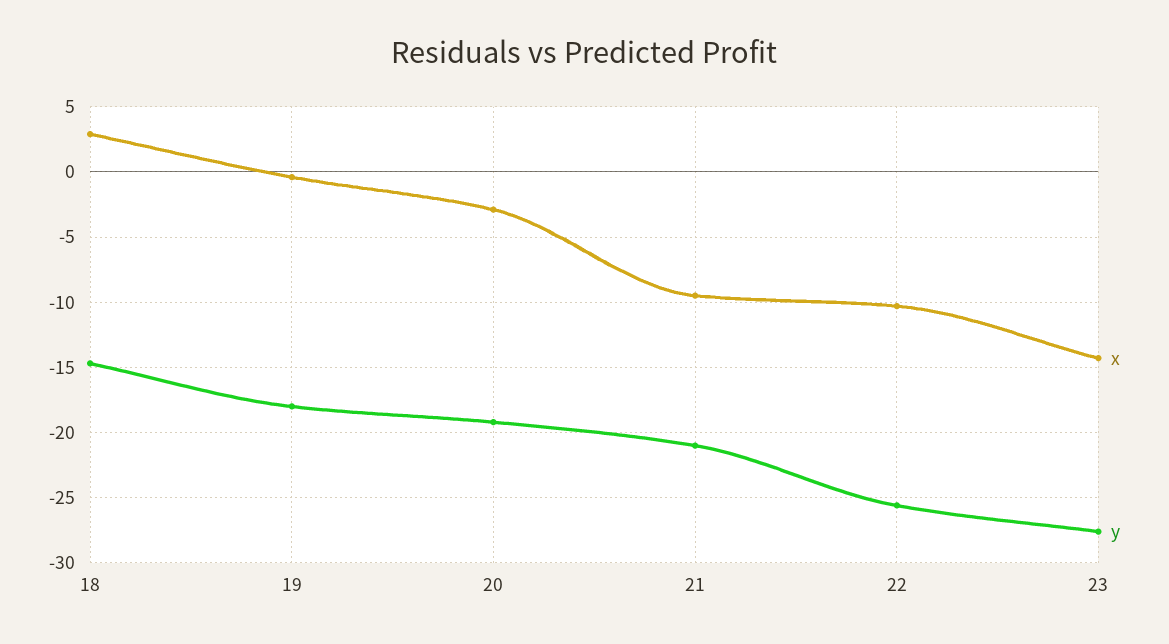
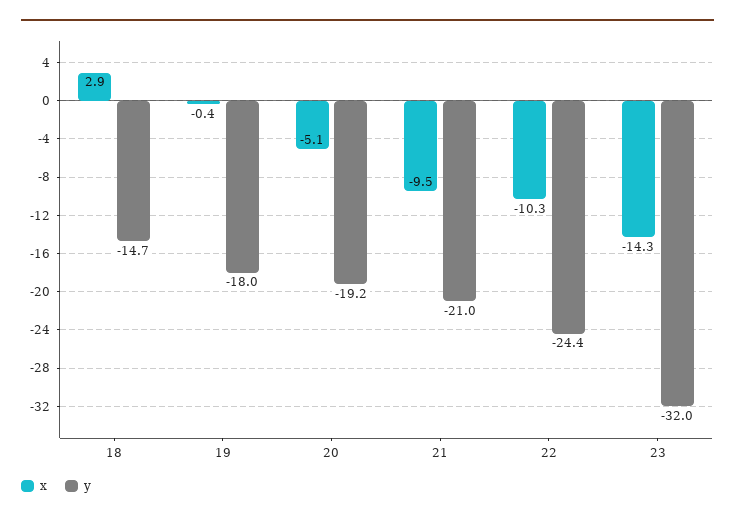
  {
    "x": {
      "18": 2.9,
      "19": -0.4,
-     "20": -3,
+     "20": -5.1,
      "21": -9.5,
      "22": -10.3,
      "23": -14.3
    },
    "y": {
      "18": -14.7,
      "19": -18,
      "20": -19.2,
      "21": -21,
-     "22": -25.5,
+     "22": -24.4,
-     "23": -27.5
+     "23": -32
    }
  }

